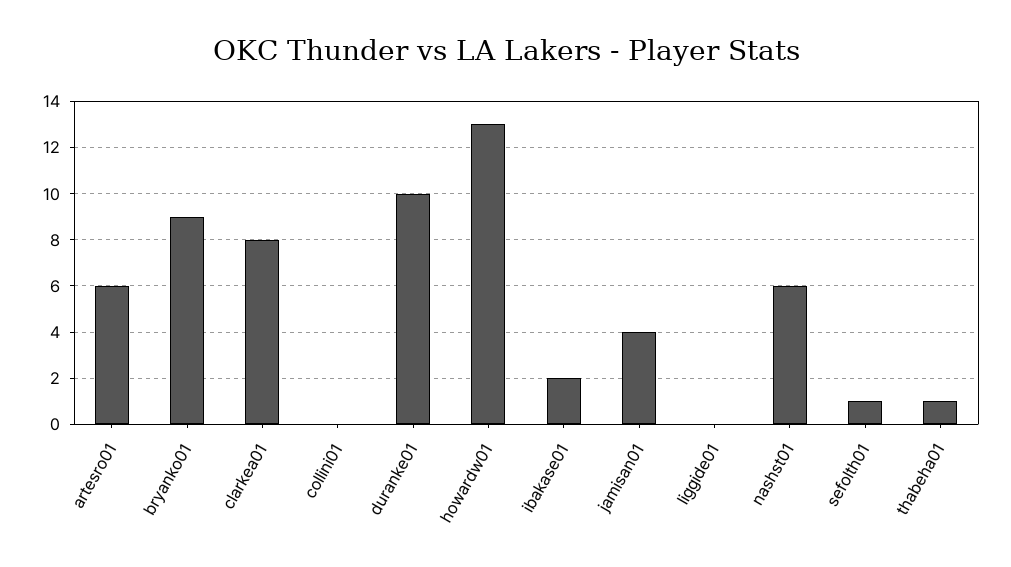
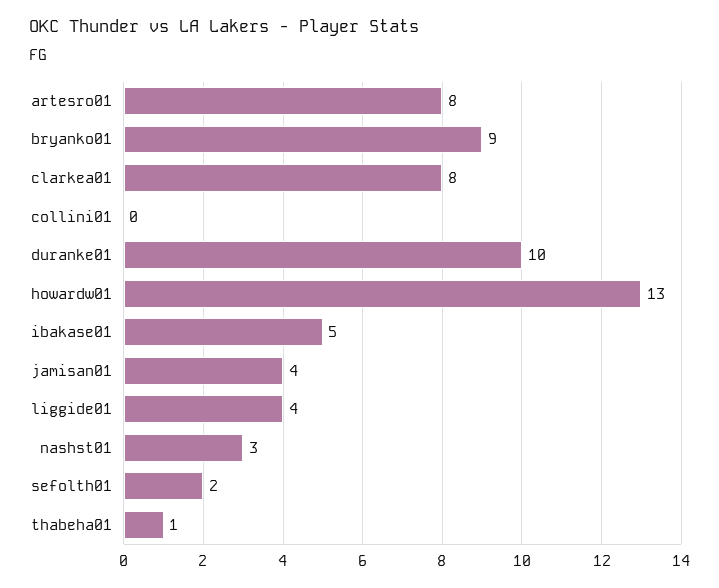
  {
-   "artesro01": 6,
+   "artesro01": 8,
    "bryanko01": 9,
    "clarkea01": 8,
    "collini01": 0,
    "duranke01": 10,
    "howardw01": 13,
-   "ibakase01": 2,
+   "ibakase01": 5,
    "jamisan01": 4,
-   "liggide01": 0,
+   "liggide01": 4,
-   "nashst01": 6,
+   "nashst01": 3,
-   "sefolth01": 1,
+   "sefolth01": 2,
    "thabeha01": 1
  }

